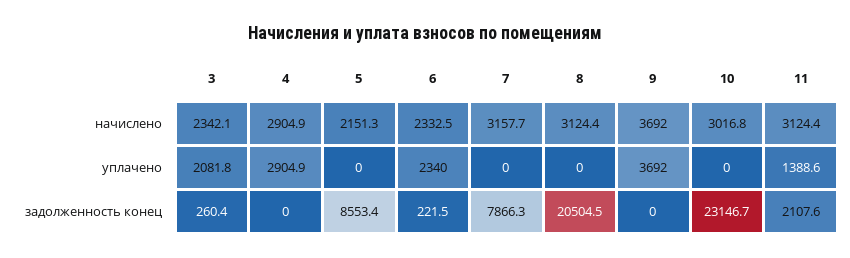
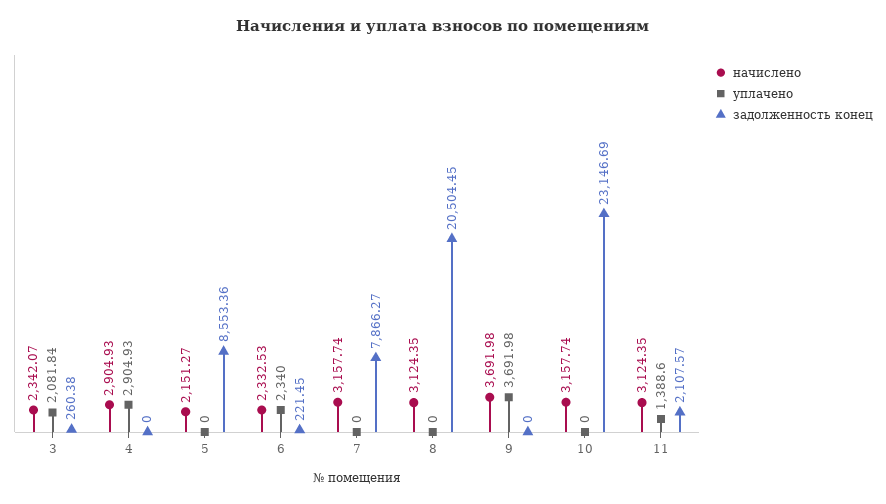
  {
    "начислено": {
      "3": 2342.07,
      "4": 2904.93,
      "5": 2151.27,
      "6": 2332.53,
      "7": 3157.74,
      "8": 3124.35,
      "9": 3691.98,
-     "10": 3016.8,
+     "10": 3157.74,
      "11": 3124.35
    },
    "уплачено": {
      "3": 2081.84,
      "4": 2904.93,
      "5": 0,
      "6": 2340,
      "7": 0,
      "8": 0,
      "9": 3691.98,
      "10": 0,
      "11": 1388.6
    },
    "задолженность конец": {
      "3": 260.38,
      "4": 0,
      "5": 8553.36,
      "6": 221.45,
      "7": 7866.27,
      "8": 20504.45,
      "9": 0,
      "10": 23146.69,
      "11": 2107.57
    }
  }

